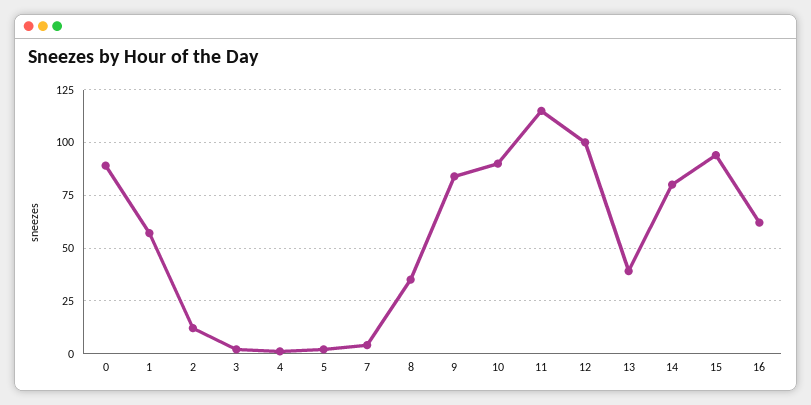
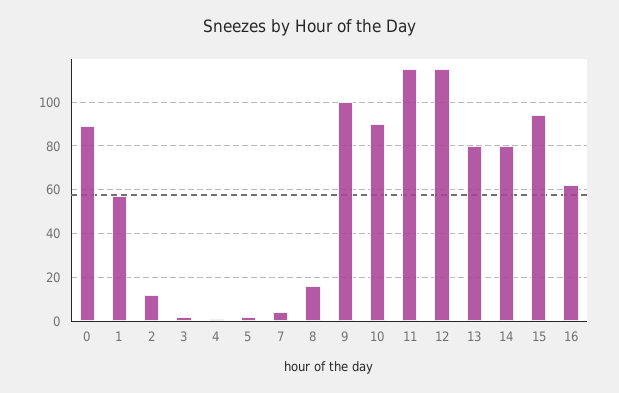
  {
    "0": 90,
    "1": 55,
    "2": 10,
    "3": 0,
    "4": 0,
    "5": 0,
    "7": 5,
-   "8": 35,
+   "8": 15,
-   "9": 85,
+   "9": 100,
    "10": 90,
    "11": 115,
-   "12": 100,
+   "12": 115,
-   "13": 40,
+   "13": 80,
    "14": 80,
    "15": 95,
    "16": 60
  }

